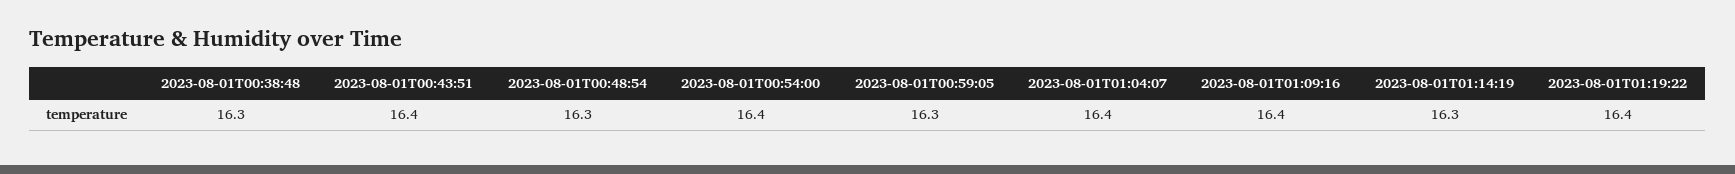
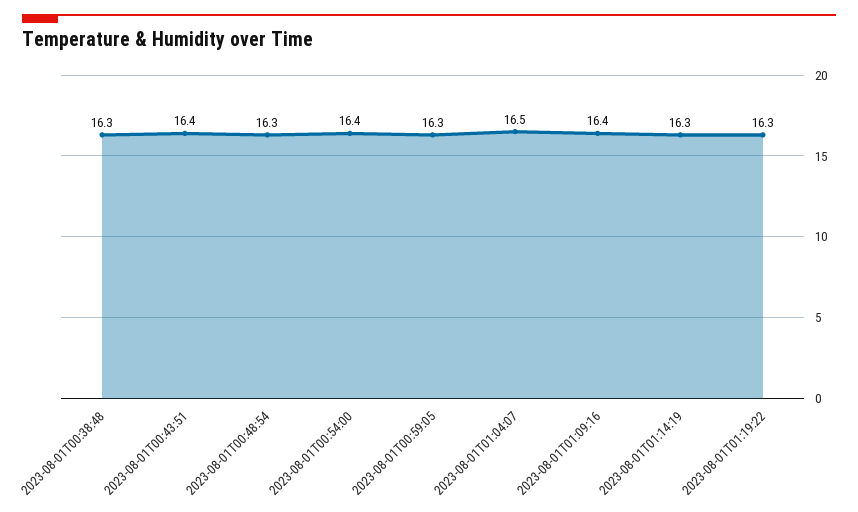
  {
    "2023-08-01T00:38:48": 16.3,
    "2023-08-01T00:43:51": 16.4,
    "2023-08-01T00:48:54": 16.3,
    "2023-08-01T00:54:00": 16.4,
    "2023-08-01T00:59:05": 16.3,
-   "2023-08-01T01:04:07": 16.4,
+   "2023-08-01T01:04:07": 16.5,
    "2023-08-01T01:09:16": 16.4,
    "2023-08-01T01:14:19": 16.3,
-   "2023-08-01T01:19:22": 16.4
+   "2023-08-01T01:19:22": 16.3
  }

